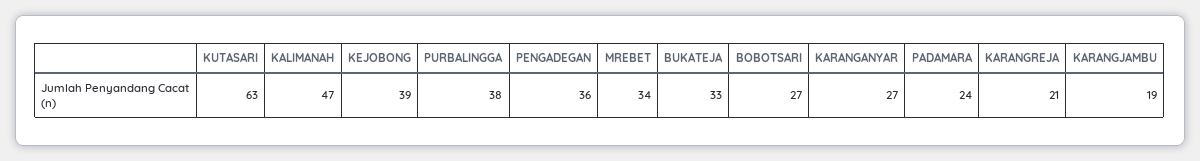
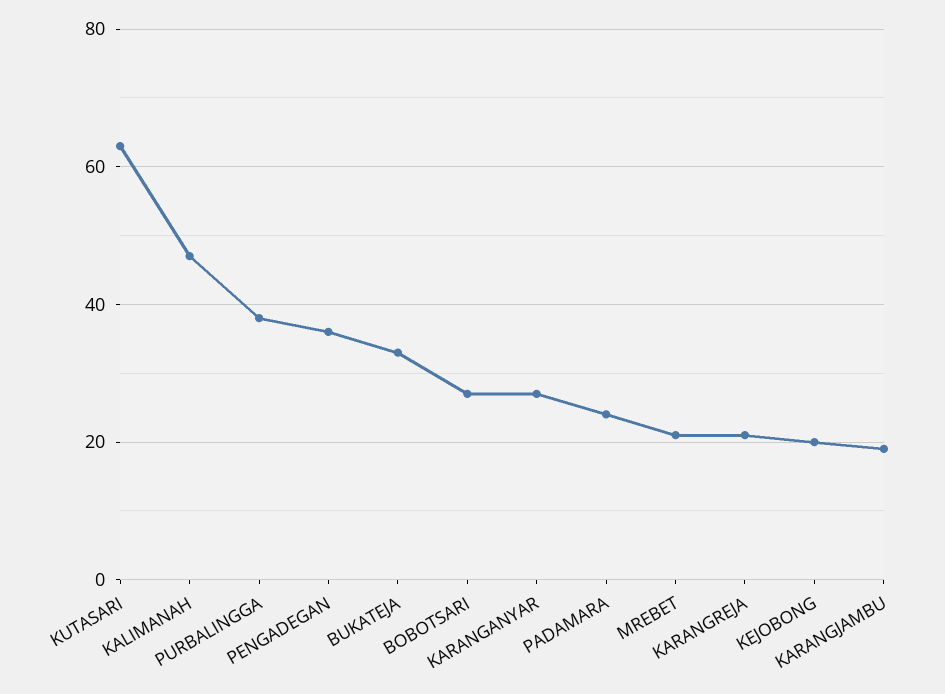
  {
    "KUTASARI": 63,
    "KALIMANAH": 47,
-   "KEJOBONG": 39,
+   "KEJOBONG": 20,
    "PURBALINGGA": 38,
    "PENGADEGAN": 36,
-   "MREBET": 34,
+   "MREBET": 20,
    "BUKATEJA": 33,
    "BOBOTSARI": 27,
    "KARANGANYAR": 27,
    "PADAMARA": 24,
    "KARANGREJA": 21,
    "KARANGJAMBU": 19
  }

